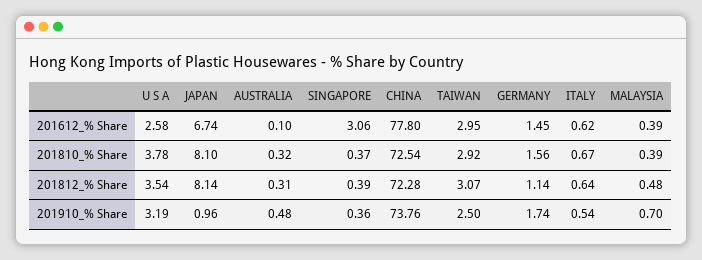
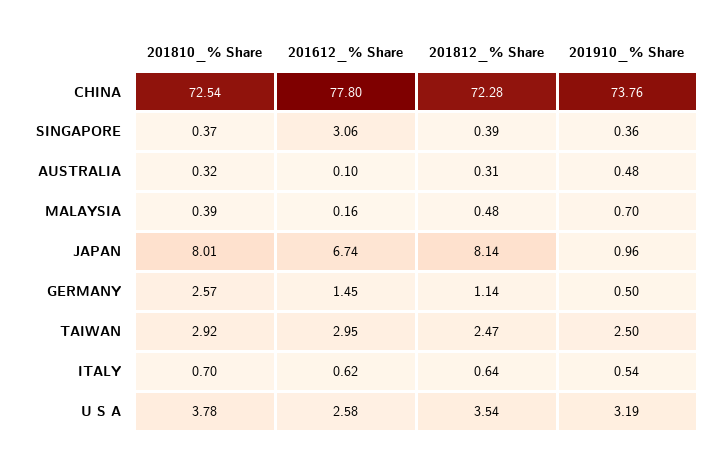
  {
    "U S A": {
      "201612_% Share": 2.58,
      "201810_% Share": 3.78,
      "201812_% Share": 3.54,
      "201910_% Share": 3.19
    },
    "JAPAN": {
      "201612_% Share": 6.74,
-     "201810_% Share": 8.1,
+     "201810_% Share": 8.01,
      "201812_% Share": 8.14,
      "201910_% Share": 0.96
    },
    "AUSTRALIA": {
      "201612_% Share": 0.1,
      "201810_% Share": 0.32,
      "201812_% Share": 0.31,
      "201910_% Share": 0.48
    },
    "SINGAPORE": {
      "201612_% Share": 3.06,
      "201810_% Share": 0.37,
      "201812_% Share": 0.39,
      "201910_% Share": 0.36
    },
    "CHINA": {
      "201612_% Share": 77.8,
      "201810_% Share": 72.54,
      "201812_% Share": 72.28,
      "201910_% Share": 73.76
    },
    "TAIWAN": {
      "201612_% Share": 2.95,
      "201810_% Share": 2.92,
-     "201812_% Share": 3.07,
+     "201812_% Share": 2.47,
      "201910_% Share": 2.5
    },
    "GERMANY": {
      "201612_% Share": 1.45,
-     "201810_% Share": 1.56,
+     "201810_% Share": 2.57,
      "201812_% Share": 1.14,
-     "201910_% Share": 1.74
+     "201910_% Share": 0.5
    },
    "ITALY": {
      "201612_% Share": 0.62,
-     "201810_% Share": 0.67,
+     "201810_% Share": 0.7,
      "201812_% Share": 0.64,
      "201910_% Share": 0.54
    },
    "MALAYSIA": {
-     "201612_% Share": 0.39,
+     "201612_% Share": 0.16,
      "201810_% Share": 0.39,
      "201812_% Share": 0.48,
      "201910_% Share": 0.7
    }
  }

